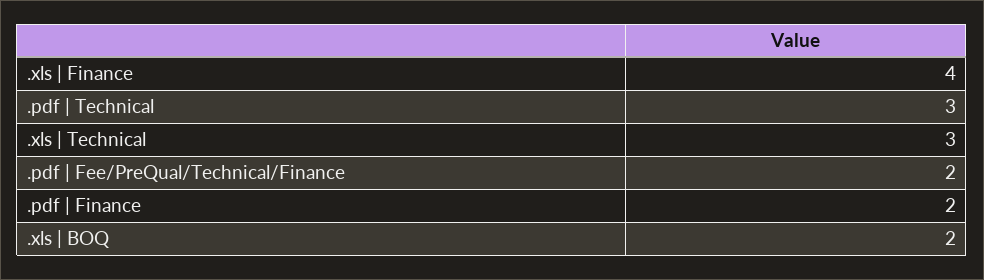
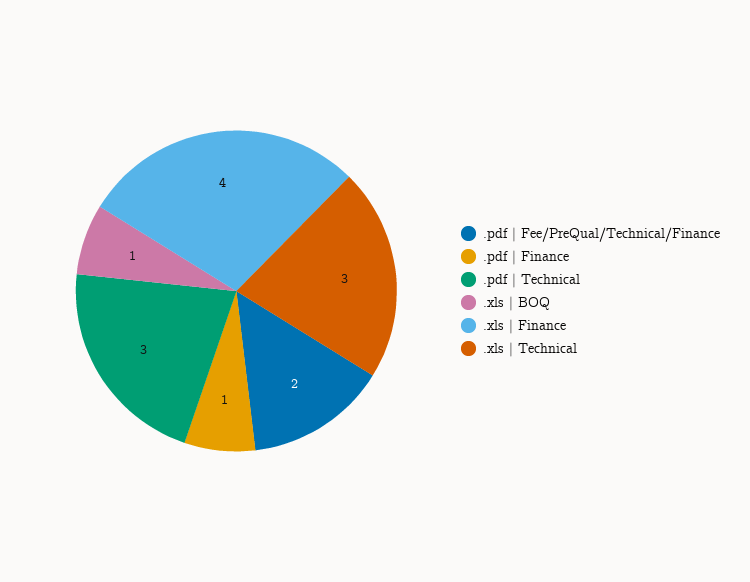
  {
    ".xls | Finance": 4,
    ".pdf | Technical": 3,
    ".xls | Technical": 3,
    ".pdf | Fee/PreQual/Technical/Finance": 2,
-   ".pdf | Finance": 2,
+   ".pdf | Finance": 1,
-   ".xls | BOQ": 2
+   ".xls | BOQ": 1
  }

